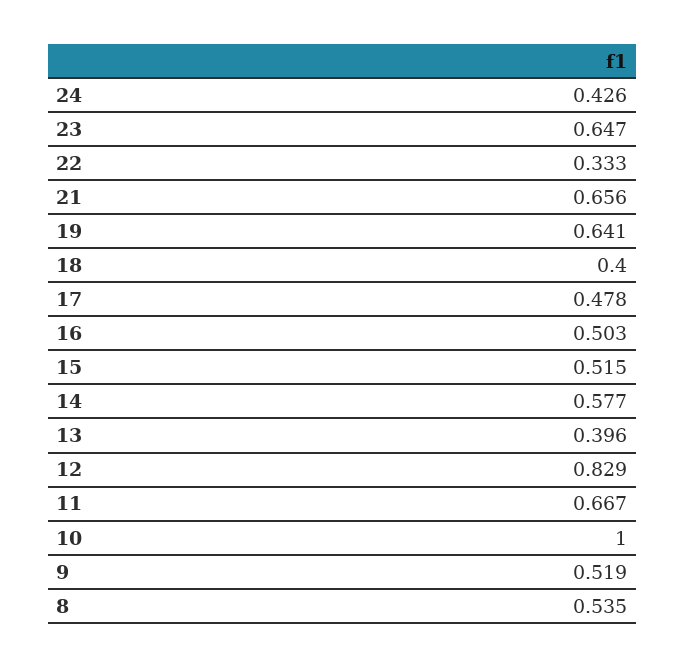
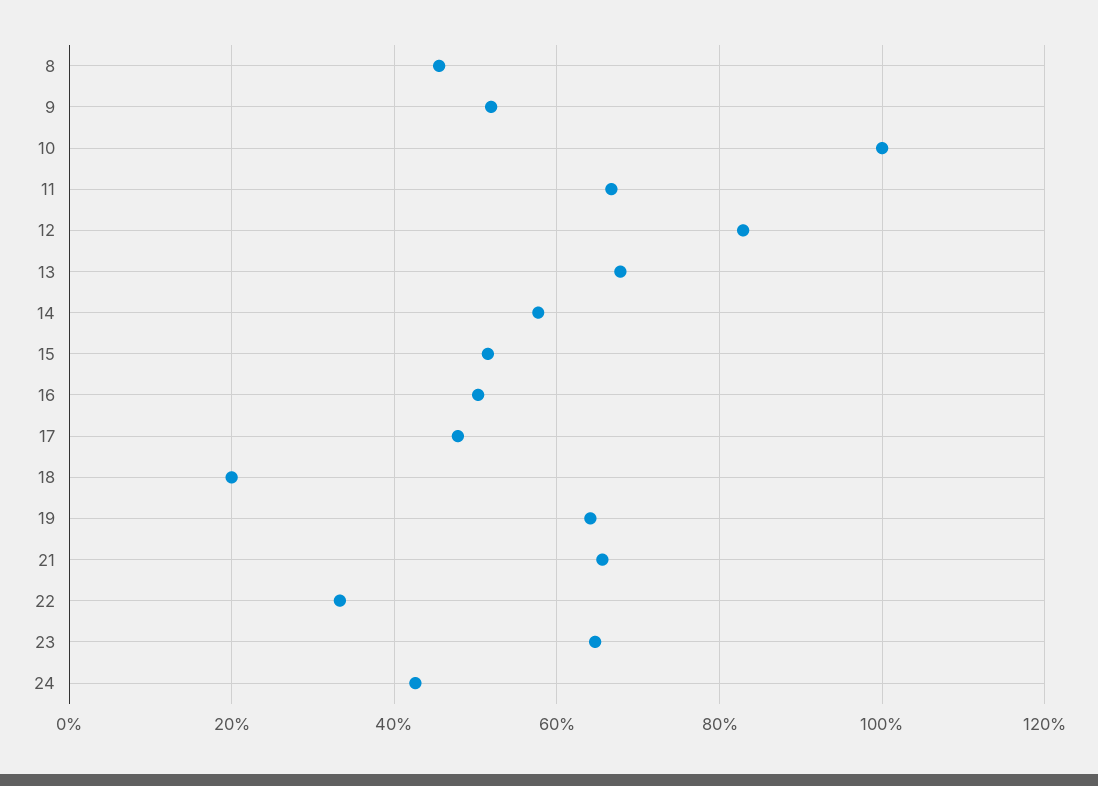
  {
    "24": 0.426,
    "23": 0.647,
    "22": 0.333,
    "21": 0.656,
    "19": 0.641,
-   "18": 0.4,
+   "18": 0.2,
    "17": 0.478,
    "16": 0.503,
    "15": 0.515,
    "14": 0.577,
-   "13": 0.396,
+   "13": 0.68,
    "12": 0.829,
    "11": 0.667,
    "10": 1,
    "9": 0.519,
-   "8": 0.535
+   "8": 0.46
  }

